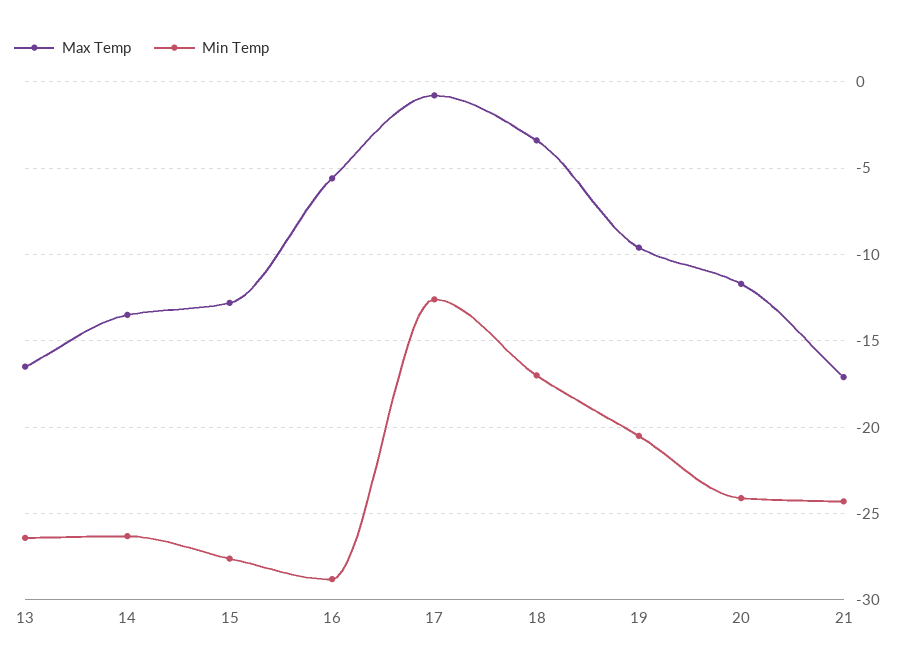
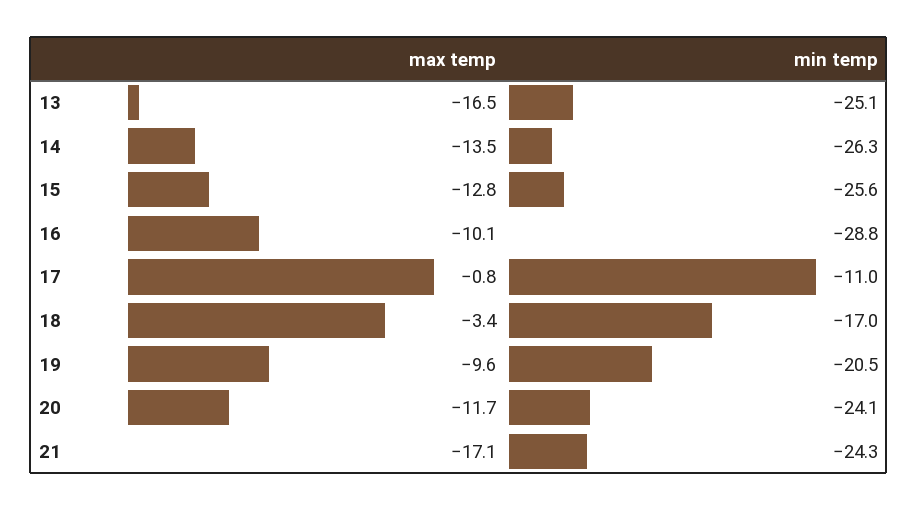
  {
    "Max Temp": {
      "13": -16.5,
      "14": -13.5,
      "15": -12.8,
-     "16": -5.5,
+     "16": -10.1,
      "17": -0.8,
      "18": -3.4,
      "19": -9.6,
      "20": -11.7,
      "21": -17.1
    },
    "Min Temp": {
-     "13": -26.5,
+     "13": -25.1,
      "14": -26.3,
-     "15": -27.5,
+     "15": -25.6,
      "16": -28.8,
-     "17": -12.5,
+     "17": -11,
      "18": -17,
      "19": -20.5,
      "20": -24.1,
      "21": -24.3
    }
  }

